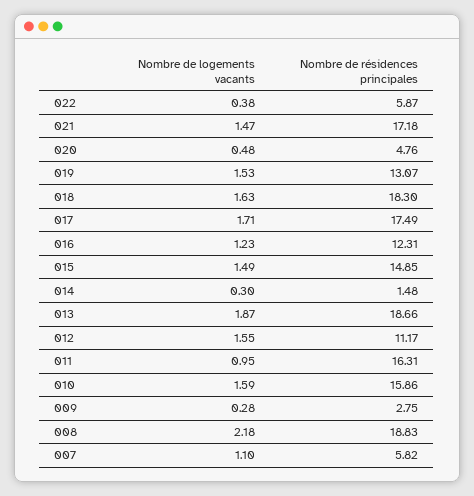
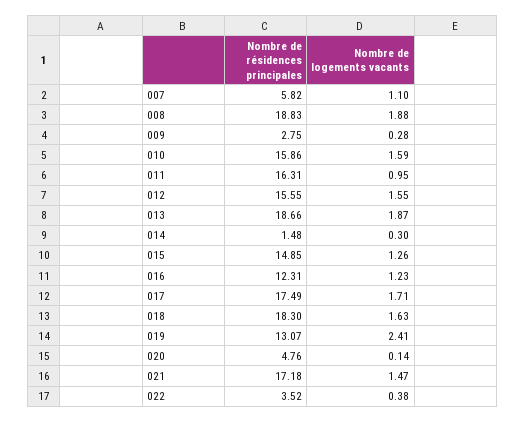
  {
    "Nombre de logements vacants": {
      "022": 0.38,
      "021": 1.47,
-     "020": 0.48,
+     "020": 0.14,
-     "019": 1.53,
+     "019": 2.41,
      "018": 1.63,
      "017": 1.71,
      "016": 1.23,
-     "015": 1.49,
+     "015": 1.26,
      "014": 0.3,
      "013": 1.87,
      "012": 1.55,
      "011": 0.95,
      "010": 1.59,
      "009": 0.28,
-     "008": 2.18,
+     "008": 1.88,
      "007": 1.1
    },
    "Nombre de résidences principales": {
-     "022": 5.87,
+     "022": 3.52,
      "021": 17.18,
      "020": 4.76,
      "019": 13.07,
      "018": 18.3,
      "017": 17.49,
      "016": 12.31,
      "015": 14.85,
      "014": 1.48,
      "013": 18.66,
-     "012": 11.17,
+     "012": 15.55,
      "011": 16.31,
      "010": 15.86,
      "009": 2.75,
      "008": 18.83,
      "007": 5.82
    }
  }

